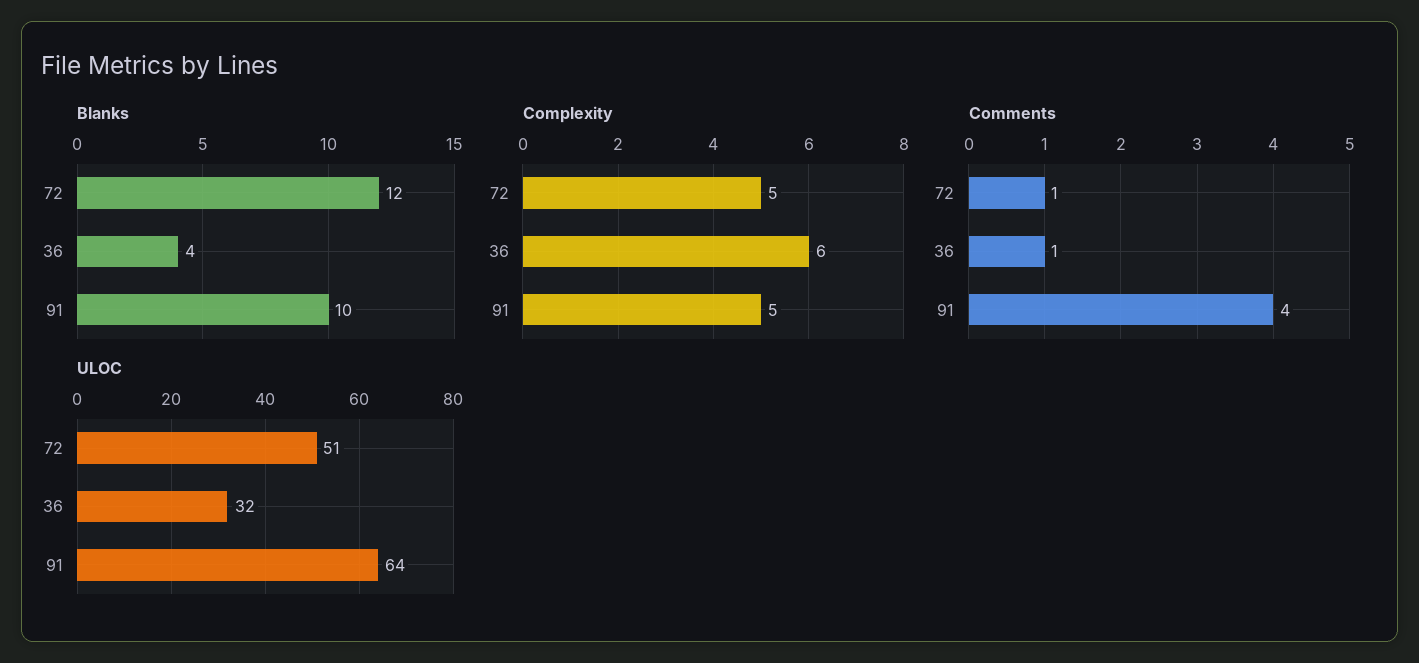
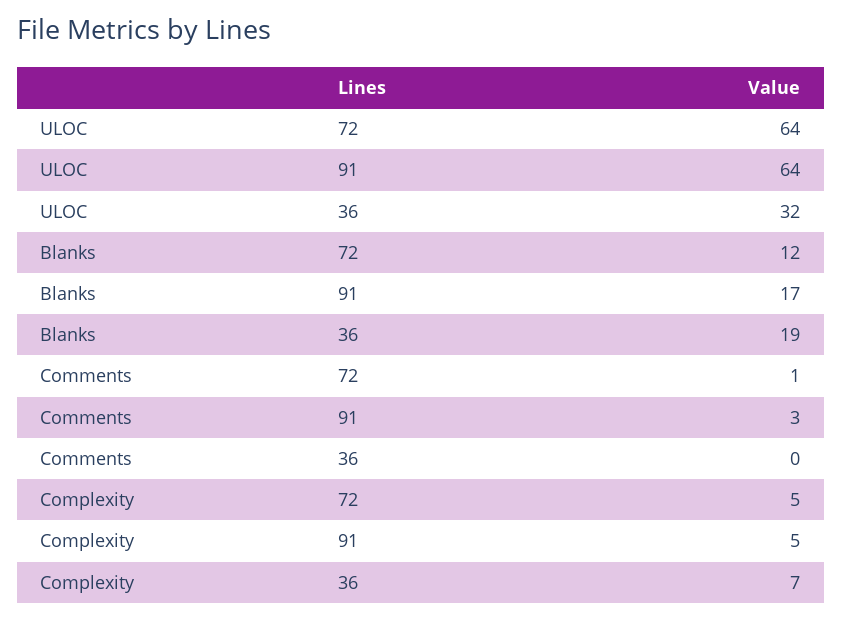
  {
    "Blanks": {
      "72": 12,
-     "36": 4,
+     "36": 19,
-     "91": 10
+     "91": 17
    },
    "Complexity": {
      "72": 5,
-     "36": 6,
+     "36": 7,
      "91": 5
    },
    "Comments": {
      "72": 1,
-     "36": 1,
+     "36": 0,
-     "91": 4
+     "91": 3
    },
    "ULOC": {
-     "72": 51,
+     "72": 64,
      "36": 32,
      "91": 64
    }
  }

